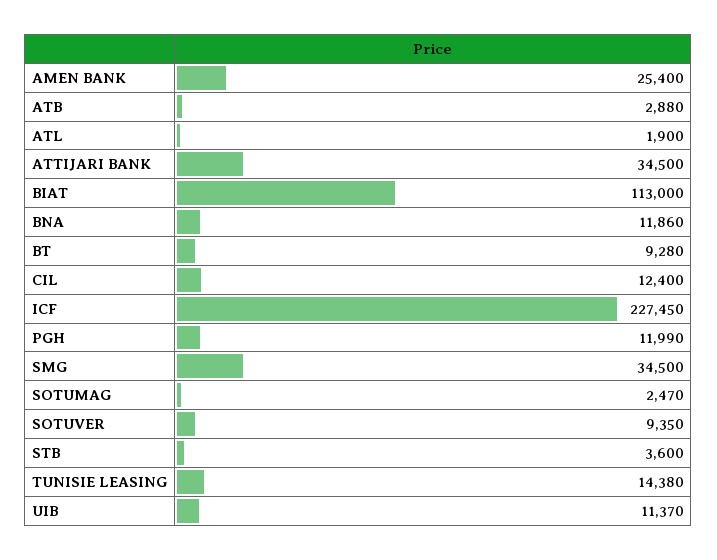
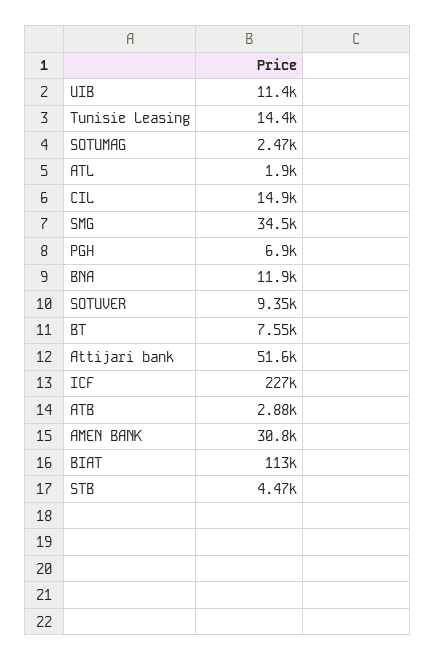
  {
-   "AMEN BANK": 25400,
+   "AMEN BANK": 30800,
    "ATB": 2880,
    "ATL": 1900,
-   "ATTIJARI BANK": 34500,
+   "ATTIJARI BANK": 51600,
    "BIAT": 113000,
    "BNA": 11860,
-   "BT": 9280,
+   "BT": 7550,
-   "CIL": 12400,
+   "CIL": 14900,
    "ICF": 227450,
-   "PGH": 11990,
+   "PGH": 6900,
    "SMG": 34500,
    "SOTUMAG": 2470,
    "SOTUVER": 9350,
-   "STB": 3600,
+   "STB": 4470,
    "TUNISIE LEASING": 14380,
    "UIB": 11370
  }

